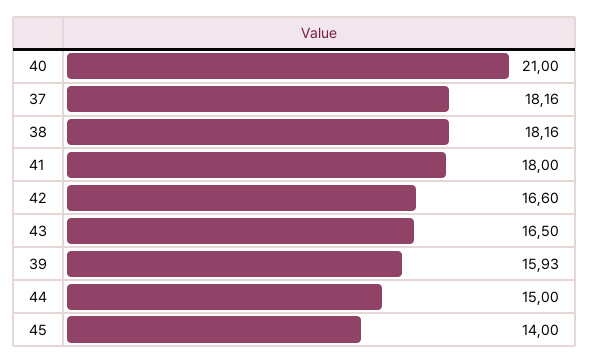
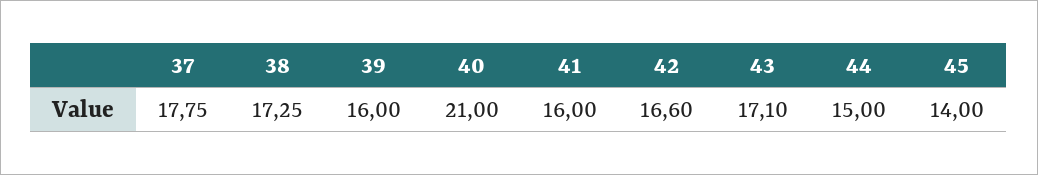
  {
    "40": 21,
-   "37": 18.16,
+   "37": 17.75,
-   "38": 18.16,
+   "38": 17.25,
-   "41": 18,
+   "41": 16,
    "42": 16.6,
-   "43": 16.5,
+   "43": 17.1,
-   "39": 15.93,
+   "39": 16,
    "44": 15,
    "45": 14
  }

